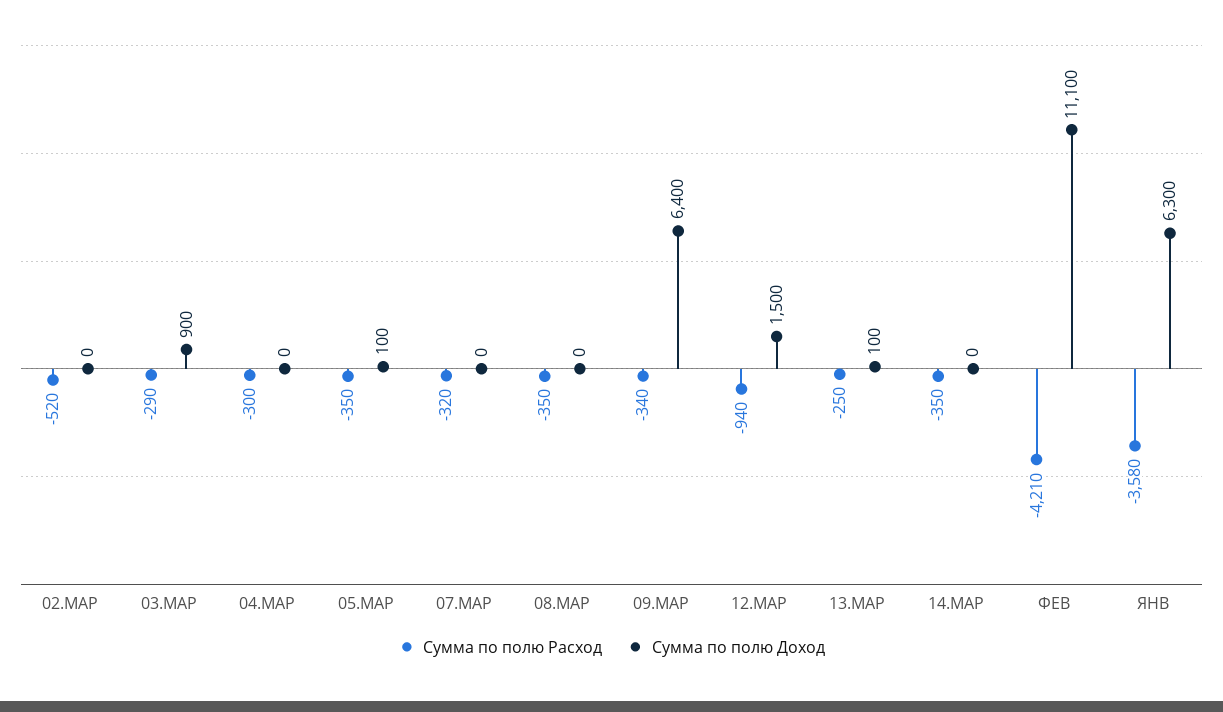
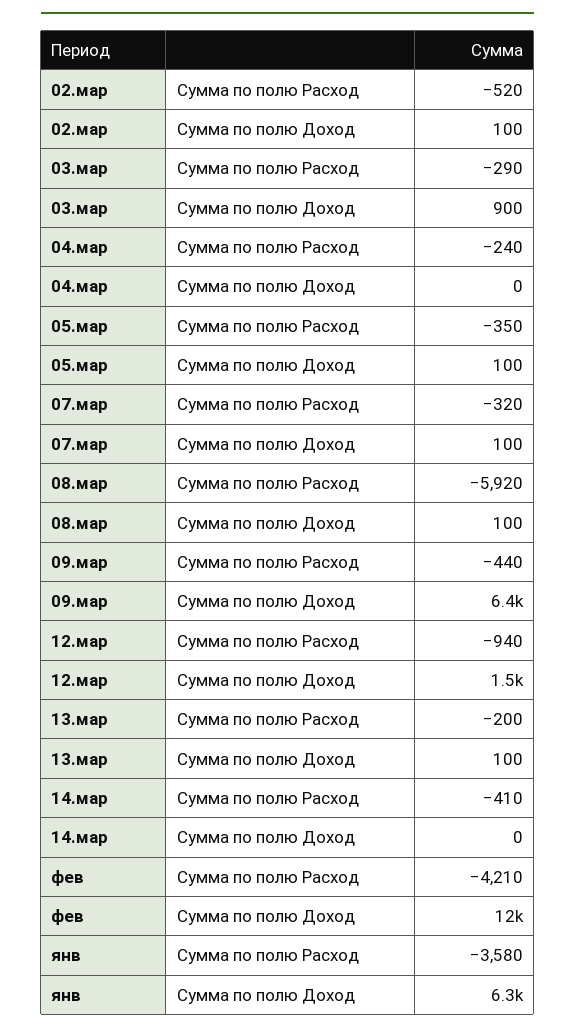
  {
    "Сумма по полю Расход": {
      "02.МАР": -520,
      "03.МАР": -290,
-     "04.МАР": -300,
+     "04.МАР": -240,
      "05.МАР": -350,
      "07.МАР": -320,
-     "08.МАР": -350,
+     "08.МАР": -5920,
-     "09.МАР": -340,
+     "09.МАР": -440,
      "12.МАР": -940,
-     "13.МАР": -250,
+     "13.МАР": -200,
-     "14.МАР": -350,
+     "14.МАР": -410,
      "ФЕВ": -4210,
      "ЯНВ": -3580
    },
    "Сумма по полю Доход": {
-     "02.МАР": 0,
+     "02.МАР": 100,
      "03.МАР": 900,
      "04.МАР": 0,
      "05.МАР": 100,
-     "07.МАР": 0,
+     "07.МАР": 100,
-     "08.МАР": 0,
+     "08.МАР": 100,
      "09.МАР": 6400,
      "12.МАР": 1500,
      "13.МАР": 100,
      "14.МАР": 0,
-     "ФЕВ": 11100,
+     "ФЕВ": 12000,
      "ЯНВ": 6300
    }
  }

